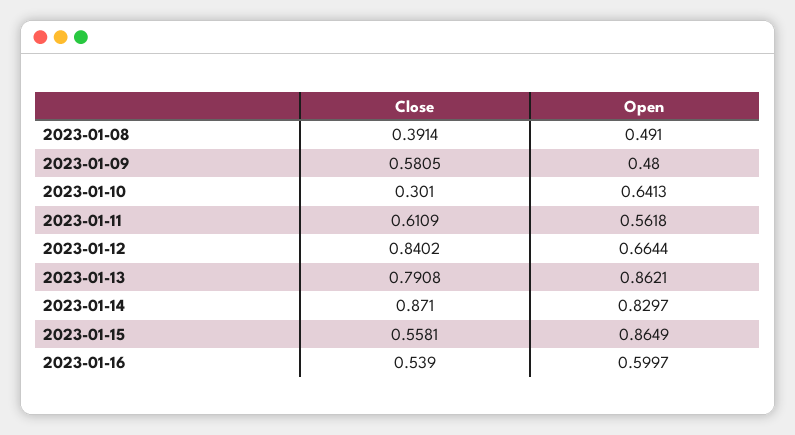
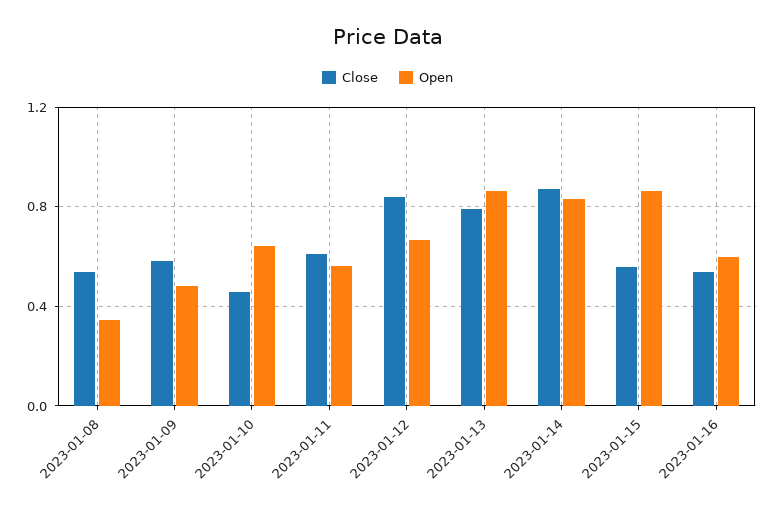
  {
    "Close": {
-     "2023-01-08": 0.3914,
+     "2023-01-08": 0.55,
      "2023-01-09": 0.5805,
-     "2023-01-10": 0.301,
+     "2023-01-10": 0.45,
      "2023-01-11": 0.6109,
      "2023-01-12": 0.8402,
      "2023-01-13": 0.7908,
      "2023-01-14": 0.871,
      "2023-01-15": 0.5581,
      "2023-01-16": 0.539
    },
    "Open": {
-     "2023-01-08": 0.491,
+     "2023-01-08": 0.35,
      "2023-01-09": 0.48,
      "2023-01-10": 0.6413,
      "2023-01-11": 0.5618,
      "2023-01-12": 0.6644,
      "2023-01-13": 0.8621,
      "2023-01-14": 0.8297,
      "2023-01-15": 0.8649,
      "2023-01-16": 0.5997
    }
  }

